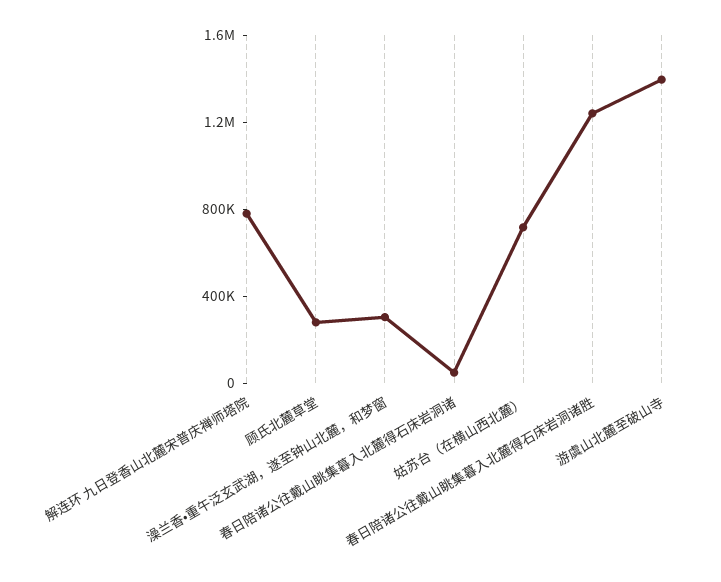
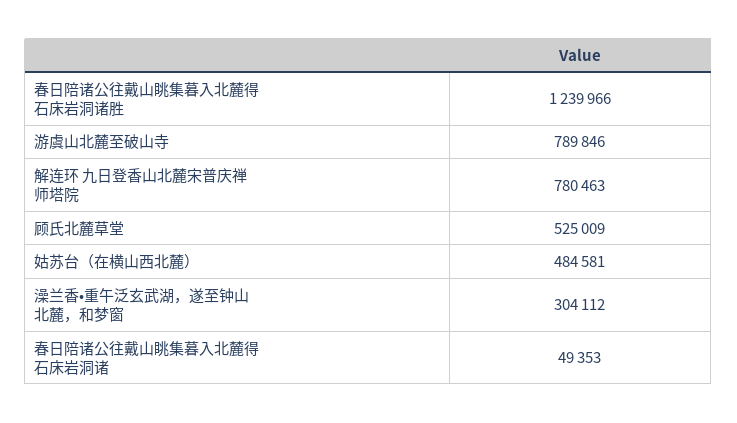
  {
    "解连环 九日登香山北麓宋普庆禅师塔院": 780463,
-   "顾氏北麓草堂": 300000,
+   "顾氏北麓草堂": 525009,
    "澡兰香•重午泛玄武湖，遂至钟山北麓，和梦窗": 304112,
    "春日陪诸公往戴山眺集暮入北麓得石床岩洞诸": 49353,
-   "姑苏台（在横山西北麓）": 700000,
+   "姑苏台（在横山西北麓）": 484581,
    "春日陪诸公往戴山眺集暮入北麓得石床岩洞诸胜": 1239966,
-   "游虞山北麓至破山寺": 1400000
+   "游虞山北麓至破山寺": 789846
  }

